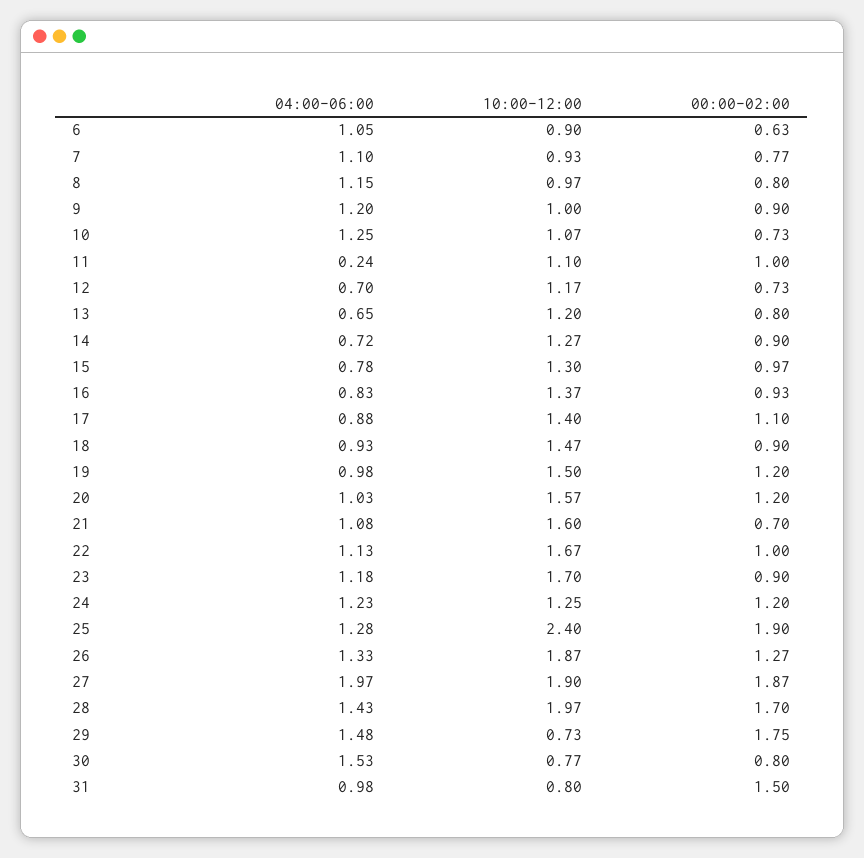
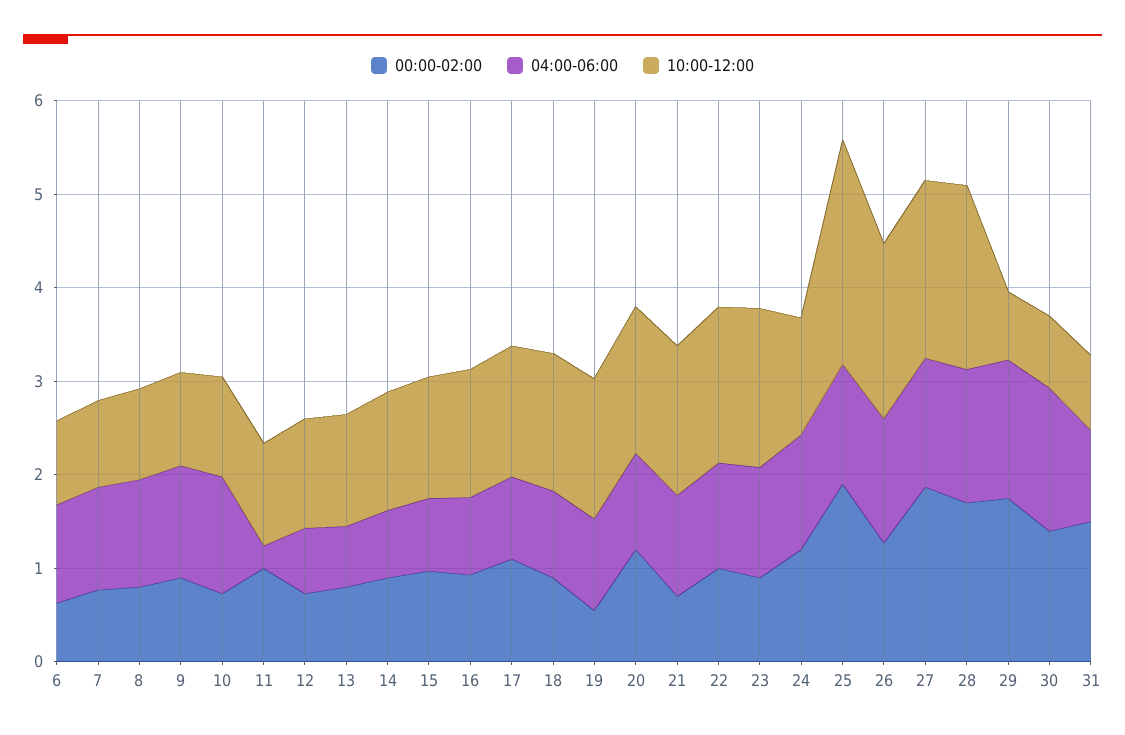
  {
    "04:00-06:00": {
      "6": 1.05,
      "7": 1.1,
      "8": 1.15,
      "9": 1.2,
      "10": 1.25,
      "11": 0.24,
      "12": 0.7,
      "13": 0.65,
      "14": 0.72,
      "15": 0.78,
      "16": 0.83,
      "17": 0.88,
      "18": 0.93,
      "19": 0.98,
      "20": 1.03,
      "21": 1.08,
      "22": 1.13,
      "23": 1.18,
      "24": 1.23,
      "25": 1.28,
      "26": 1.33,
-     "27": 1.97,
+     "27": 1.4,
      "28": 1.43,
      "29": 1.48,
      "30": 1.53,
      "31": 0.98
    },
    "10:00-12:00": {
      "6": 0.9,
      "7": 0.93,
      "8": 0.97,
      "9": 1,
      "10": 1.07,
      "11": 1.1,
      "12": 1.17,
      "13": 1.2,
      "14": 1.27,
      "15": 1.3,
      "16": 1.37,
      "17": 1.4,
      "18": 1.47,
      "19": 1.5,
      "20": 1.57,
      "21": 1.6,
      "22": 1.67,
      "23": 1.7,
      "24": 1.25,
      "25": 2.4,
      "26": 1.87,
      "27": 1.9,
      "28": 1.97,
      "29": 0.73,
      "30": 0.77,
      "31": 0.8
    },
    "00:00-02:00": {
      "6": 0.63,
      "7": 0.77,
      "8": 0.8,
      "9": 0.9,
      "10": 0.73,
      "11": 1,
      "12": 0.73,
      "13": 0.8,
      "14": 0.9,
      "15": 0.97,
      "16": 0.93,
      "17": 1.1,
      "18": 0.9,
-     "19": 1.2,
+     "19": 0.6,
      "20": 1.2,
      "21": 0.7,
      "22": 1,
      "23": 0.9,
      "24": 1.2,
      "25": 1.9,
      "26": 1.27,
      "27": 1.87,
      "28": 1.7,
      "29": 1.75,
-     "30": 0.8,
+     "30": 1.4,
      "31": 1.5
    }
  }

